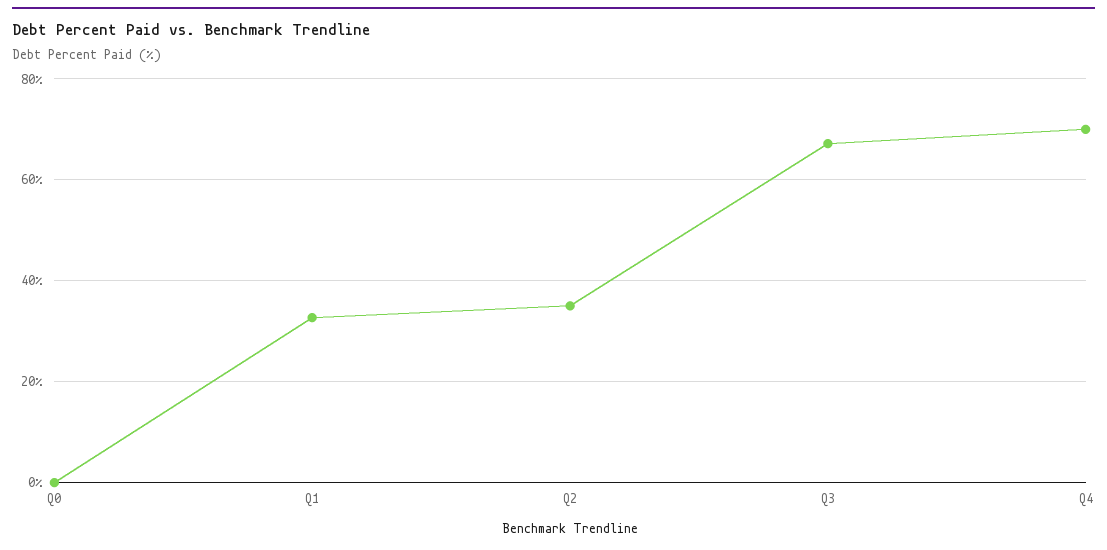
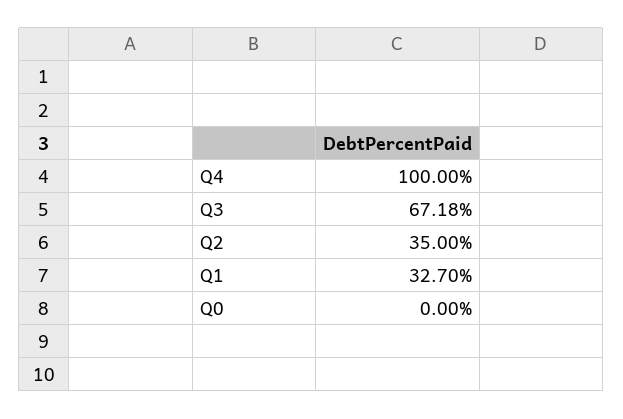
  {
    "Q0": 0,
    "Q1": 32.7,
    "Q2": 35,
    "Q3": 67.18,
-   "Q4": 70
+   "Q4": 100
  }

